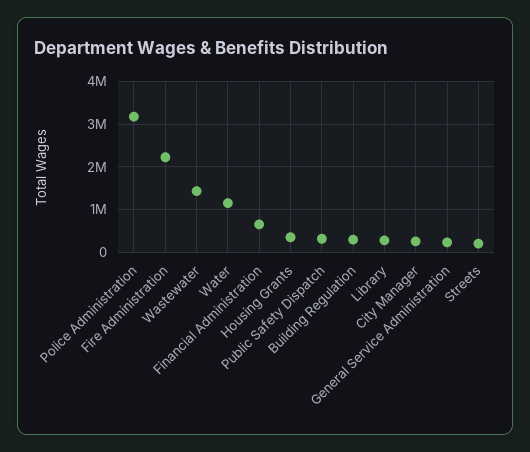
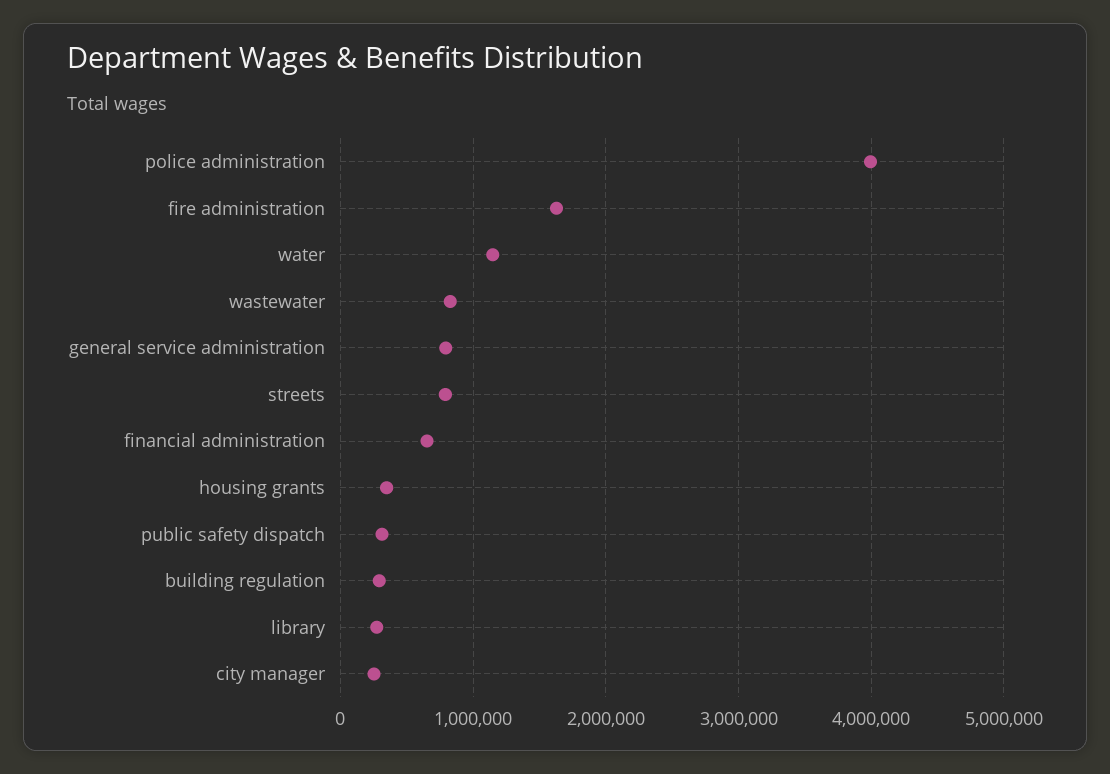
  {
-   "Police Administration": 3200000,
+   "Police Administration": 4000000,
-   "Fire Administration": 2200000,
+   "Fire Administration": 1600000,
-   "Wastewater": 1400000,
+   "Wastewater": 800000,
    "Water": 1100000,
    "Financial Administration": 700000,
    "Housing Grants": 300000,
    "Public Safety Dispatch": 300000,
    "Building Regulation": 300000,
    "Library": 300000,
    "City Manager": 300000,
-   "General Service Administration": 200000,
+   "General Service Administration": 800000,
-   "Streets": 200000
+   "Streets": 800000
  }

